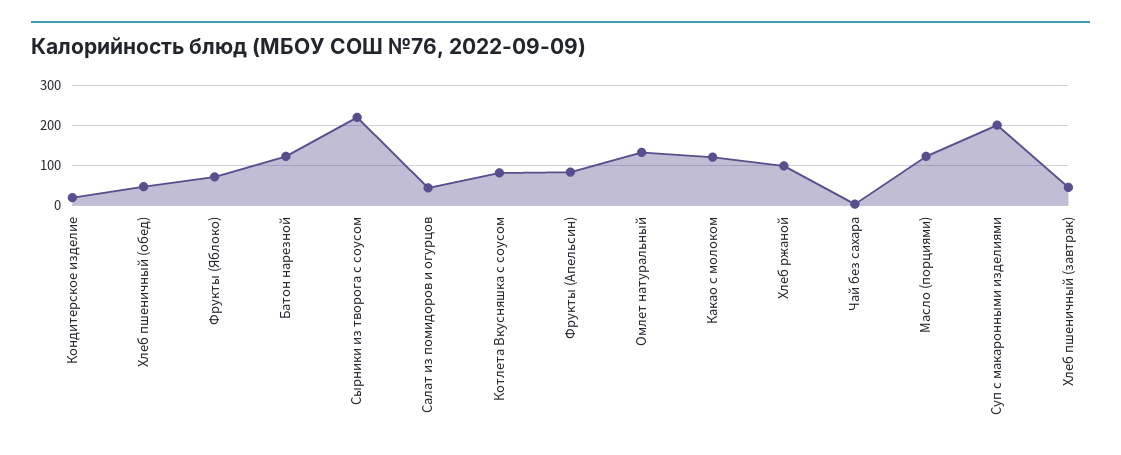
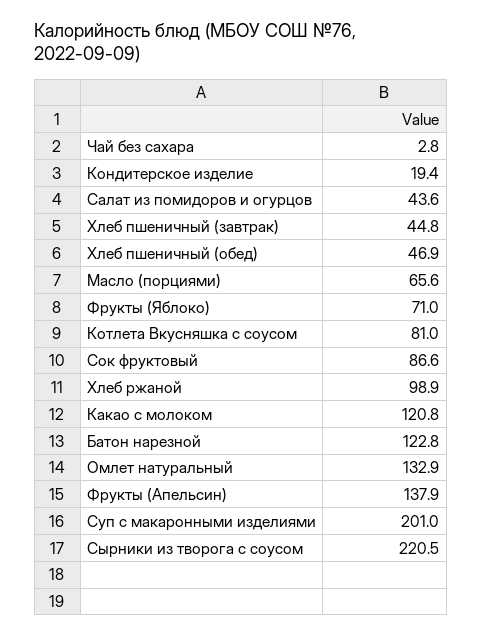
  {
    "Кондитерское изделие": 19.4,
    "Хлеб пшеничный (обед)": 46.9,
    "Фрукты (Яблоко)": 71,
    "Батон нарезной": 122.8,
    "Сырники из творога с соусом": 220.5,
    "Салат из помидоров и огурцов": 43.6,
    "Котлета Вкусняшка с соусом": 81,
-   "Фрукты (Апельсин)": 80,
+   "Фрукты (Апельсин)": 137.9,
    "Омлет натуральный": 132.9,
    "Какао с молоком": 120.8,
    "Хлеб ржаной": 98.9,
    "Чай без сахара": 2.8,
-   "Масло (порциями)": 120,
+   "Масло (порциями)": 65.6,
    "Суп с макаронными изделиями": 201,
-   "Хлеб пшеничный (завтрак)": 44.8
+   "Хлеб пшеничный (завтрак)": 44.8,
+   "Сок фруктовый": 86.6
  }

